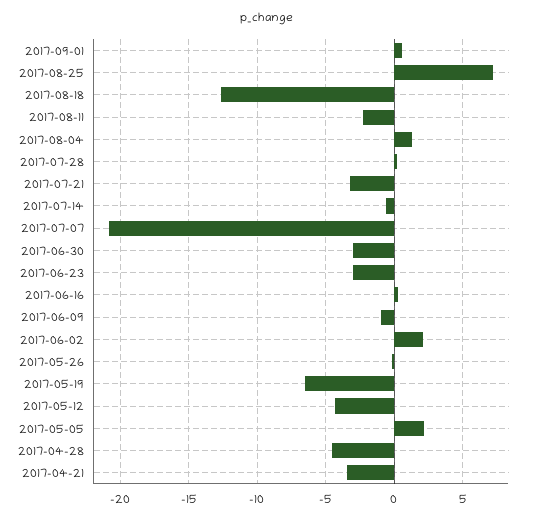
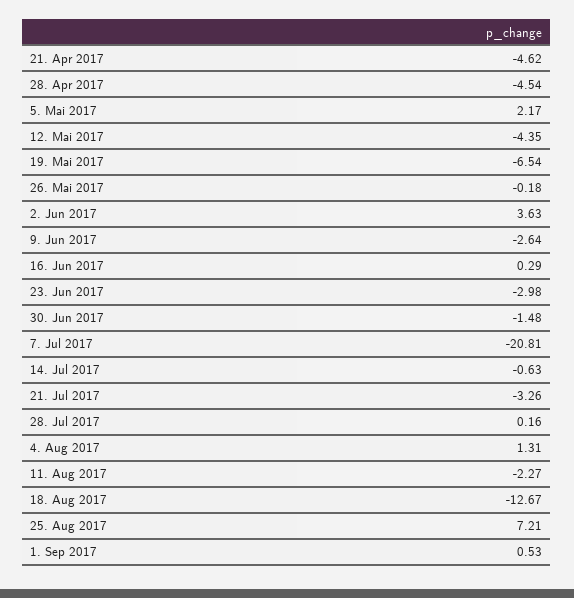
  {
    "2017-09-01": 0.53,
    "2017-08-25": 7.21,
    "2017-08-18": -12.67,
    "2017-08-11": -2.27,
    "2017-08-04": 1.31,
    "2017-07-28": 0.16,
    "2017-07-21": -3.26,
    "2017-07-14": -0.63,
    "2017-07-07": -20.81,
-   "2017-06-30": -3,
+   "2017-06-30": -1.48,
    "2017-06-23": -2.98,
    "2017-06-16": 0.29,
-   "2017-06-09": -1,
+   "2017-06-09": -2.64,
-   "2017-06-02": 2,
+   "2017-06-02": 3.63,
    "2017-05-26": -0.18,
    "2017-05-19": -6.54,
    "2017-05-12": -4.35,
    "2017-05-05": 2.17,
    "2017-04-28": -4.54,
-   "2017-04-21": -3.5
+   "2017-04-21": -4.62
  }

